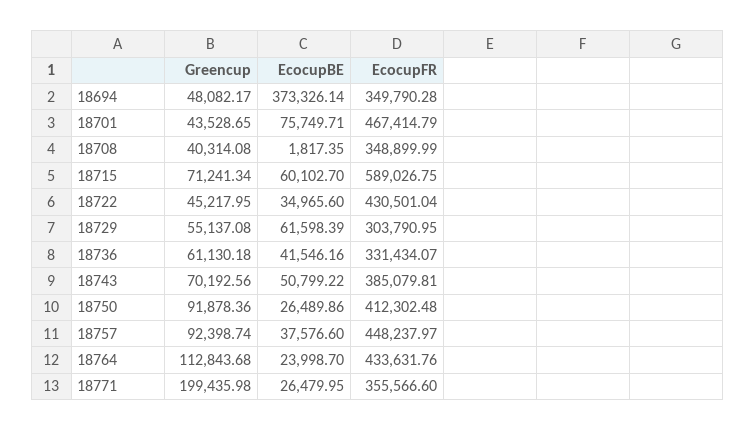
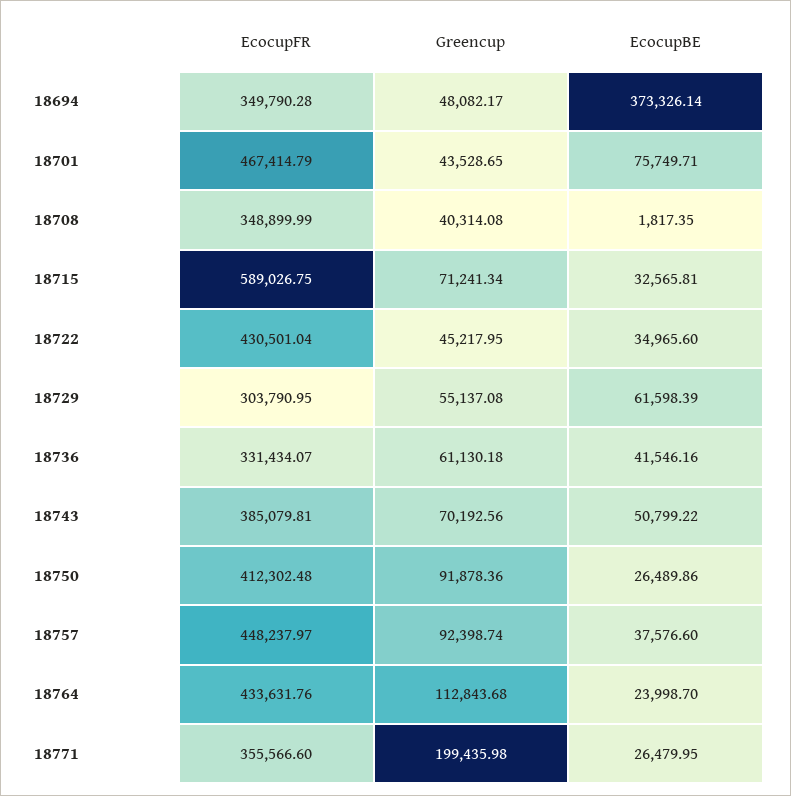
  {
    "Greencup": {
      "18694": 48082.17,
      "18701": 43528.65,
      "18708": 40314.08,
      "18715": 71241.34,
      "18722": 45217.95,
      "18729": 55137.08,
      "18736": 61130.18,
      "18743": 70192.56,
      "18750": 91878.36,
      "18757": 92398.74,
      "18764": 112843.68,
      "18771": 199435.98
    },
    "EcocupBE": {
      "18694": 373326.14,
      "18701": 75749.71,
      "18708": 1817.35,
-     "18715": 60102.7,
+     "18715": 32565.81,
      "18722": 34965.6,
      "18729": 61598.39,
      "18736": 41546.16,
      "18743": 50799.22,
      "18750": 26489.86,
      "18757": 37576.6,
      "18764": 23998.7,
      "18771": 26479.95
    },
    "EcocupFR": {
      "18694": 349790.28,
      "18701": 467414.79,
      "18708": 348899.99,
      "18715": 589026.75,
      "18722": 430501.04,
      "18729": 303790.95,
      "18736": 331434.07,
      "18743": 385079.81,
      "18750": 412302.48,
      "18757": 448237.97,
      "18764": 433631.76,
      "18771": 355566.6
    }
  }

